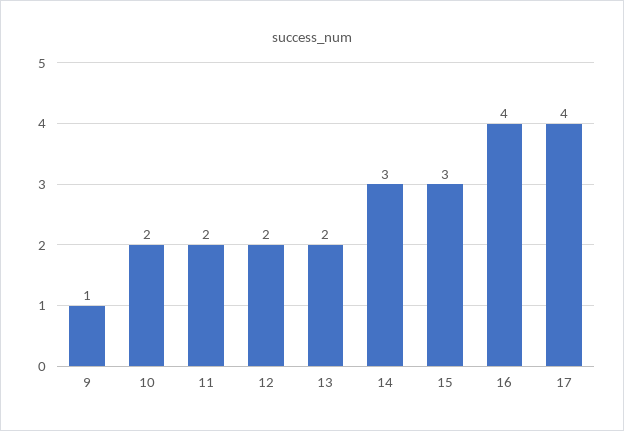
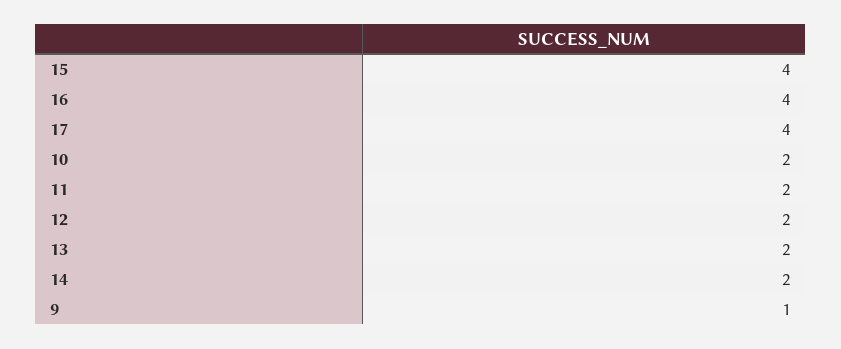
  {
    "9": 1,
    "10": 2,
    "11": 2,
    "12": 2,
    "13": 2,
-   "14": 3,
+   "14": 2,
-   "15": 3,
+   "15": 4,
    "16": 4,
    "17": 4
  }

